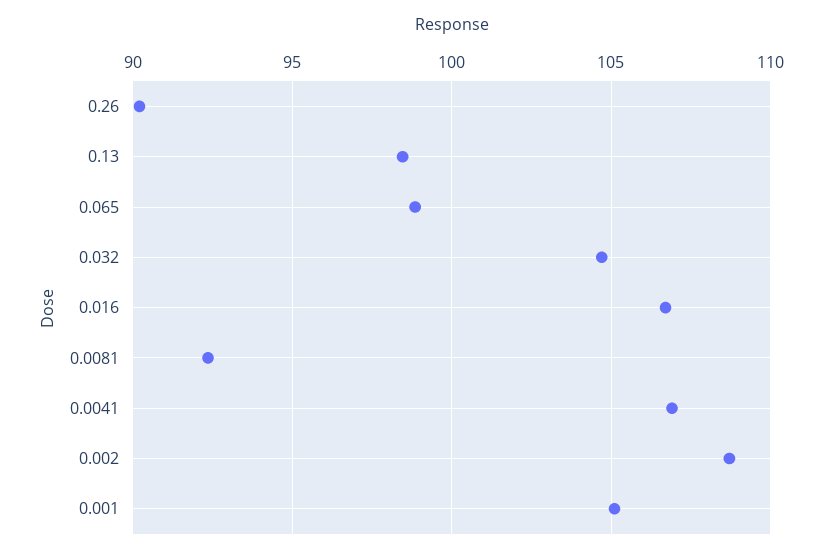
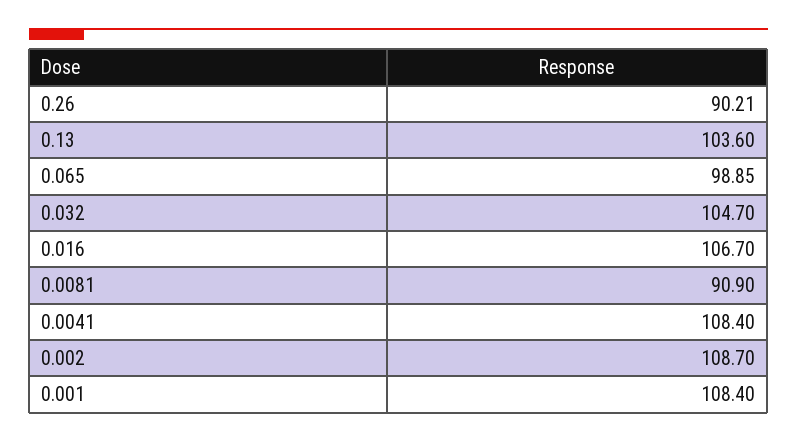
  {
    "0.26": 90.21,
-   "0.13": 98.5,
+   "0.13": 103.6,
    "0.065": 98.85,
    "0.032": 104.7,
    "0.016": 106.7,
-   "0.0081": 92.5,
+   "0.0081": 90.9,
-   "0.0041": 107,
+   "0.0041": 108.4,
    "0.002": 108.7,
-   "0.001": 105
+   "0.001": 108.4
  }

